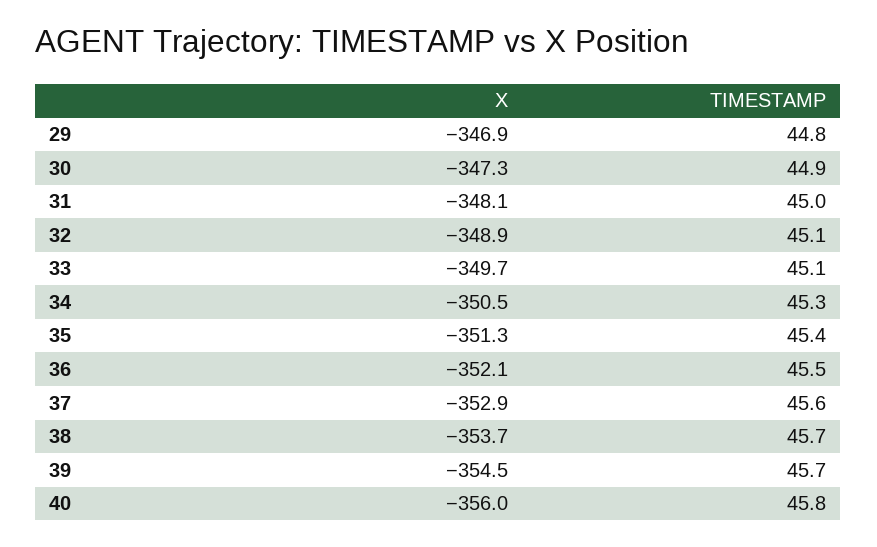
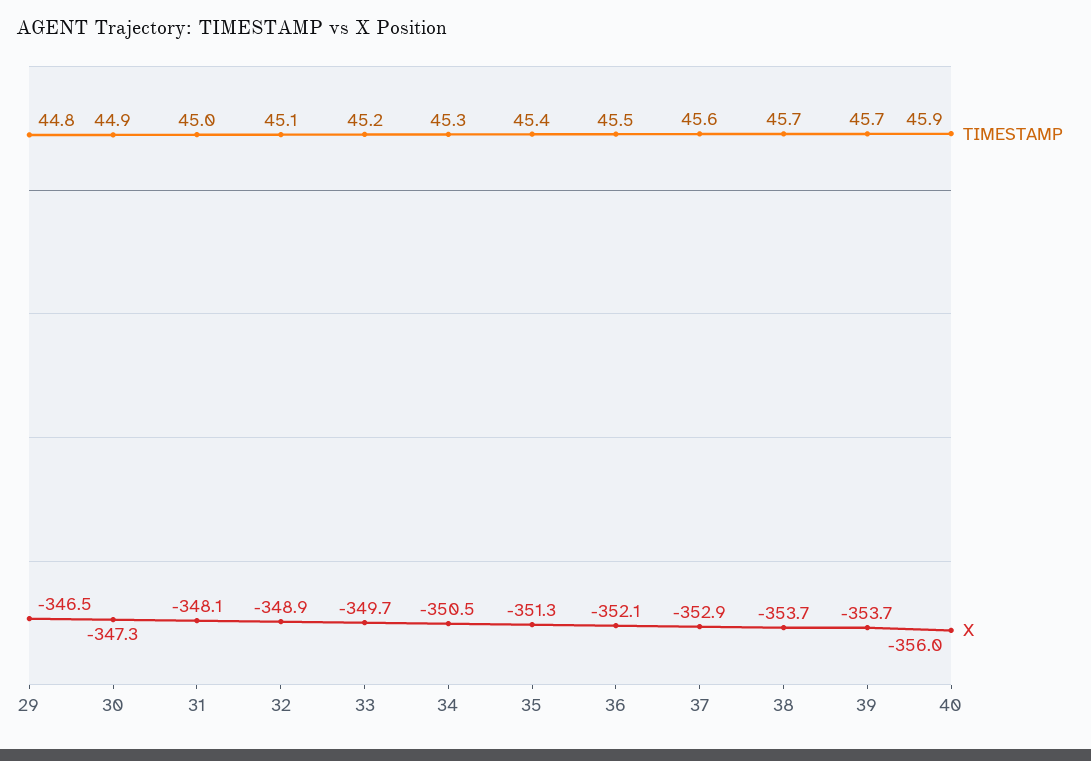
  {
    "X": {
-     "29": -346.9,
+     "29": -346.5,
      "30": -347.3,
      "31": -348.1,
      "32": -348.9,
      "33": -349.7,
      "34": -350.5,
      "35": -351.3,
      "36": -352.1,
      "37": -352.9,
      "38": -353.7,
-     "39": -354.5,
+     "39": -353.7,
      "40": -356
    },
    "TIMESTAMP": {
      "29": 44.8,
      "30": 44.9,
      "31": 45,
      "32": 45.1,
-     "33": 45.1,
+     "33": 45.2,
      "34": 45.3,
      "35": 45.4,
      "36": 45.5,
      "37": 45.6,
      "38": 45.7,
      "39": 45.7,
-     "40": 45.8
+     "40": 45.9
    }
  }

